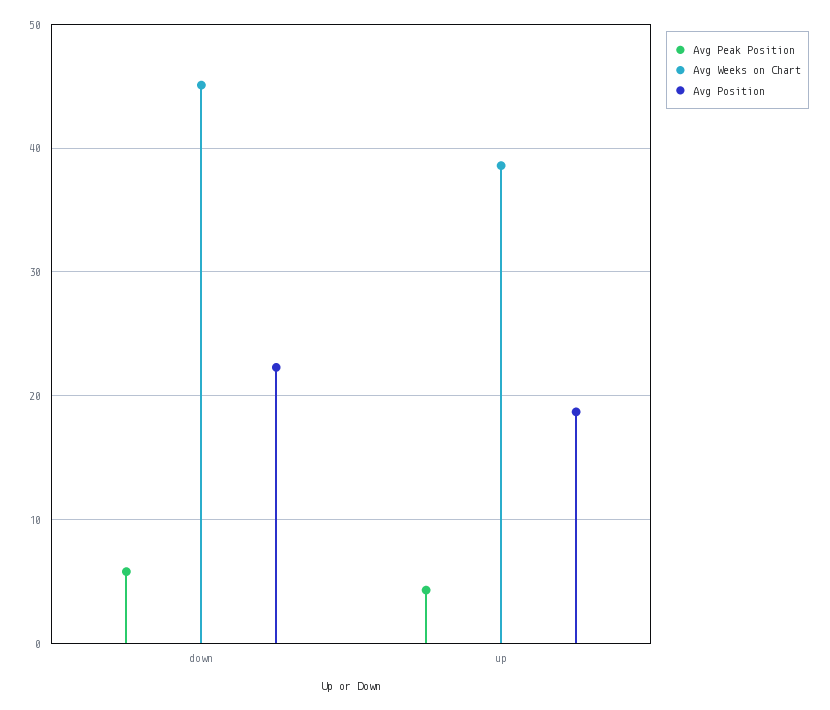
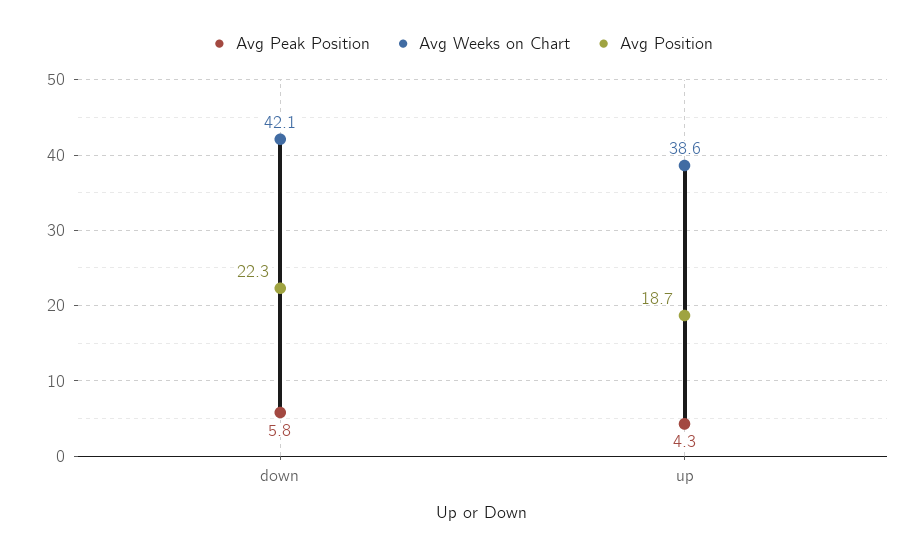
  {
    "Avg Peak Position": {
      "down": 5.8,
      "up": 4.3
    },
    "Avg Weeks on Chart": {
-     "down": 45,
+     "down": 42.1,
      "up": 38.6
    },
    "Avg Position": {
      "down": 22.3,
      "up": 18.7
    }
  }

